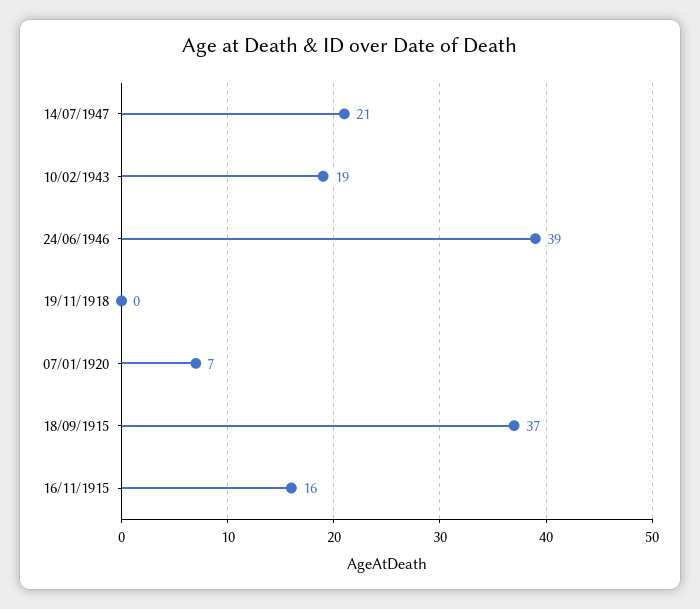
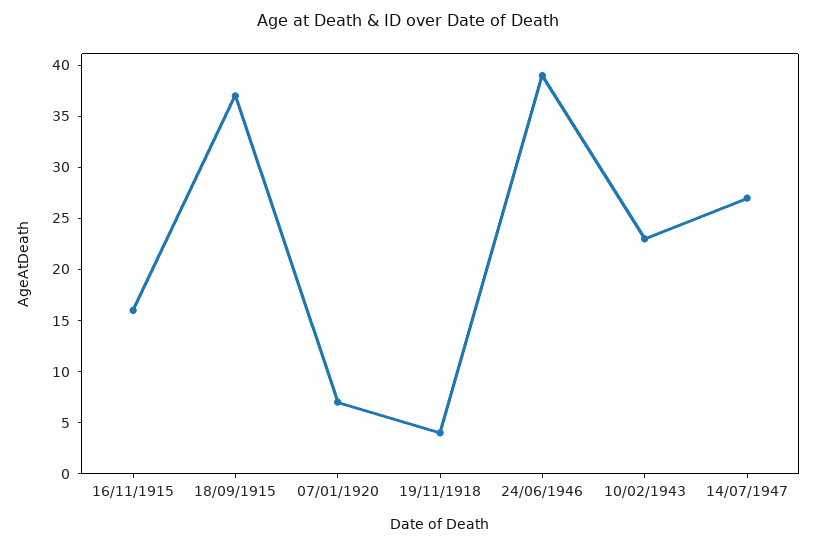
  {
-   "14/07/1947": 21,
+   "14/07/1947": 27,
-   "10/02/1943": 19,
+   "10/02/1943": 23,
    "24/06/1946": 39,
-   "19/11/1918": 0,
+   "19/11/1918": 4,
    "07/01/1920": 7,
    "18/09/1915": 37,
    "16/11/1915": 16
  }

